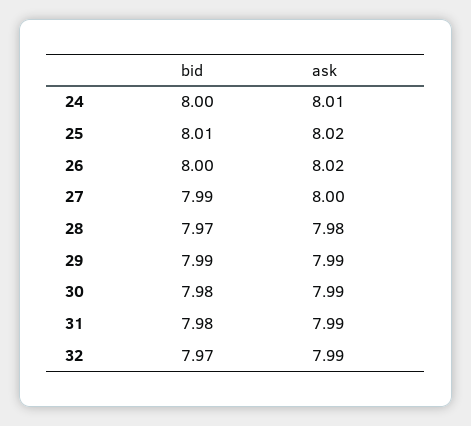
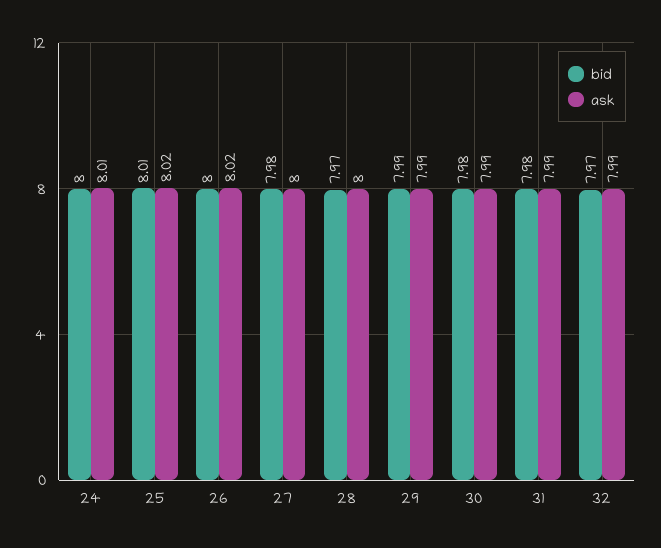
  {
    "bid": {
      "24": 8,
      "25": 8.01,
      "26": 8,
-     "27": 7.99,
+     "27": 7.98,
      "28": 7.97,
      "29": 7.99,
      "30": 7.98,
      "31": 7.98,
      "32": 7.97
    },
    "ask": {
      "24": 8.01,
      "25": 8.02,
      "26": 8.02,
      "27": 8,
-     "28": 7.98,
+     "28": 8,
      "29": 7.99,
      "30": 7.99,
      "31": 7.99,
      "32": 7.99
    }
  }

